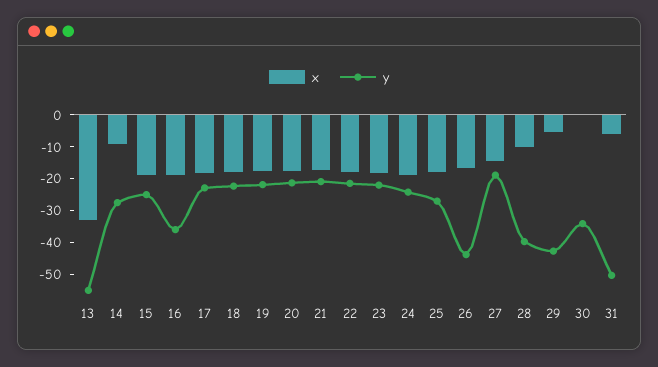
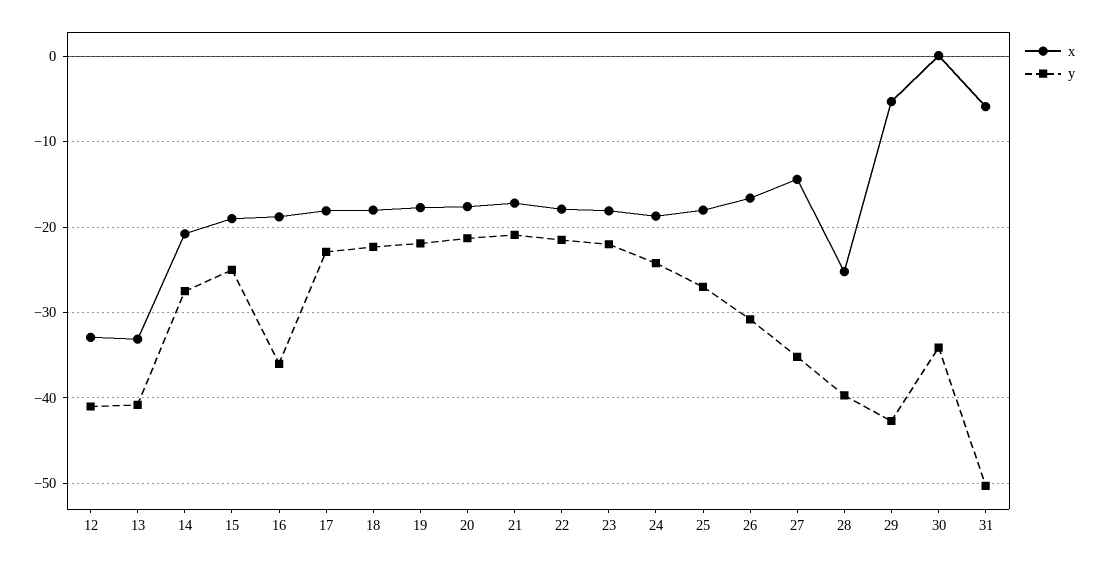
  {
    "x": {
      "13": -33,
-     "14": -10,
+     "14": -21,
      "15": -19,
      "16": -19,
      "17": -18,
      "18": -18,
      "19": -18,
      "20": -18,
      "21": -17,
      "22": -18,
      "23": -18,
      "24": -19,
      "25": -18,
      "26": -17,
      "27": -14,
-     "28": -10,
+     "28": -25,
      "29": -5,
      "30": 0,
-     "31": -6
+     "31": -6,
+     "12": -33
    },
    "y": {
-     "13": -55,
+     "13": -41,
      "14": -28,
      "15": -25,
      "16": -36,
      "17": -23,
      "18": -22,
      "19": -22,
      "20": -21,
      "21": -21,
      "22": -22,
      "23": -22,
      "24": -24,
      "25": -27,
-     "26": -45,
+     "26": -31,
-     "27": -20,
+     "27": -35,
      "28": -40,
      "29": -43,
      "30": -34,
-     "31": -50
+     "31": -50,
+     "12": -41
    }
  }

